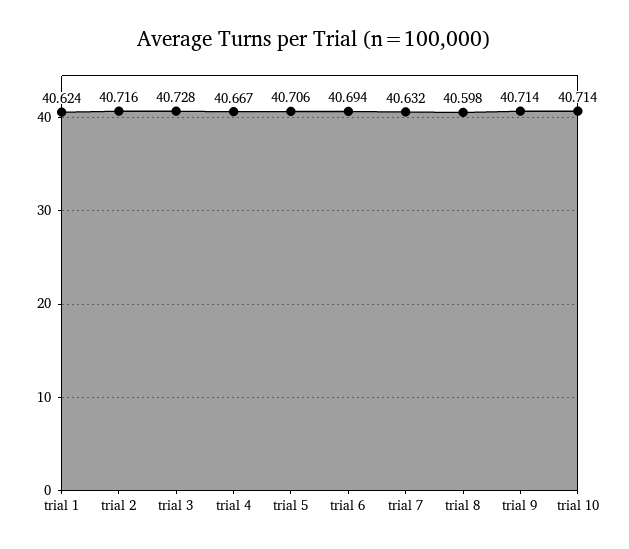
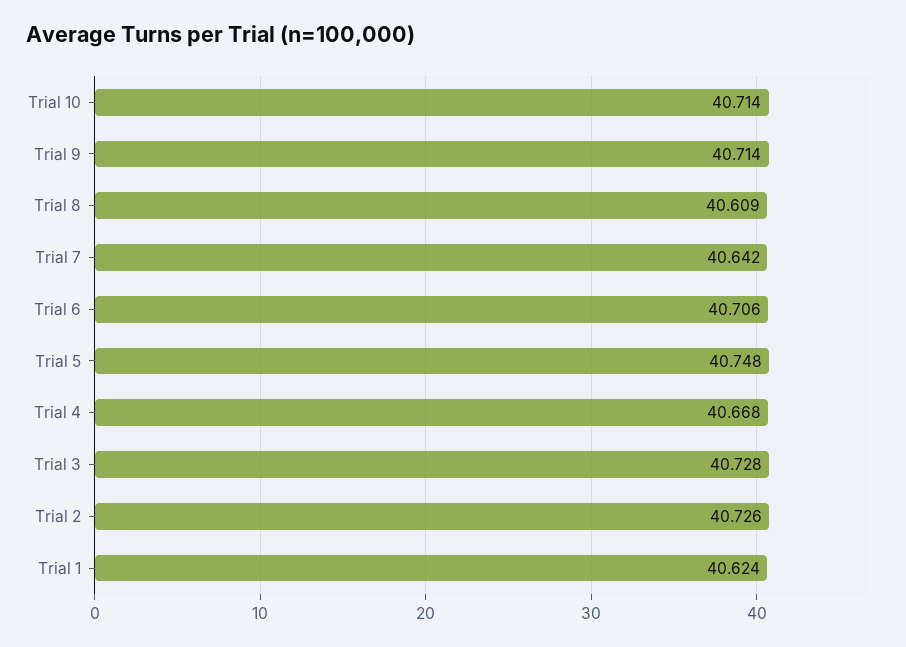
  {
    "trial 1": 40.624,
-   "trial 2": 40.716,
+   "trial 2": 40.726,
    "trial 3": 40.728,
-   "trial 4": 40.667,
+   "trial 4": 40.668,
-   "trial 5": 40.706,
+   "trial 5": 40.748,
-   "trial 6": 40.694,
+   "trial 6": 40.706,
-   "trial 7": 40.632,
+   "trial 7": 40.642,
-   "trial 8": 40.598,
+   "trial 8": 40.609,
    "trial 9": 40.714,
    "trial 10": 40.714
  }

